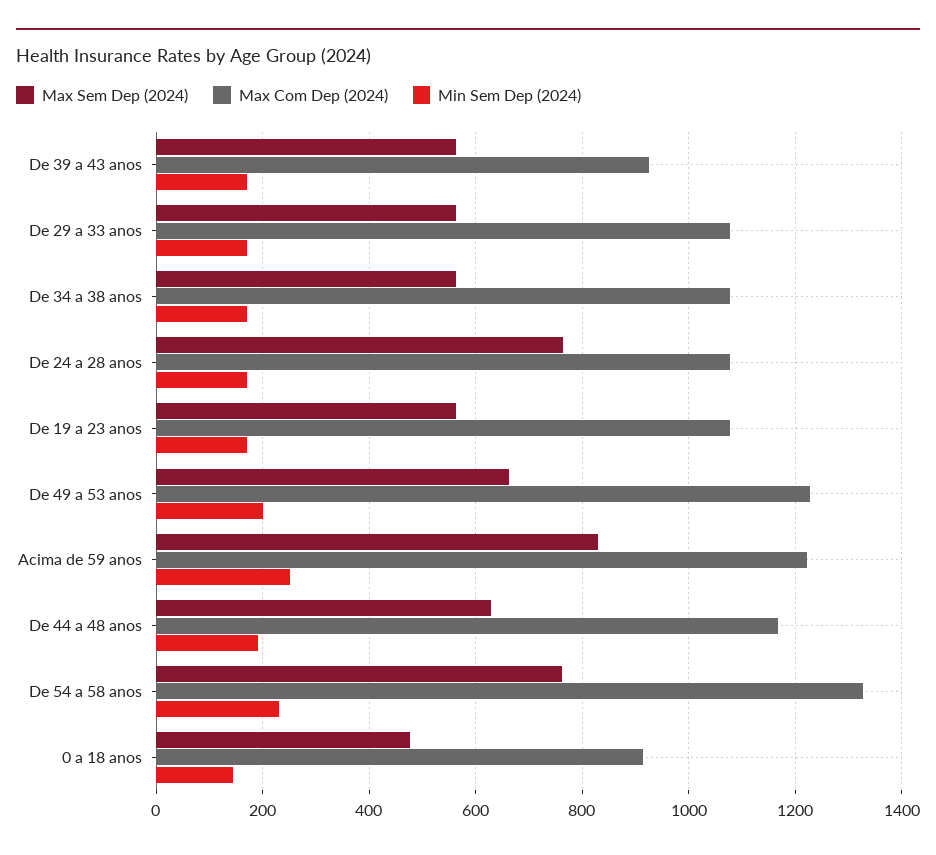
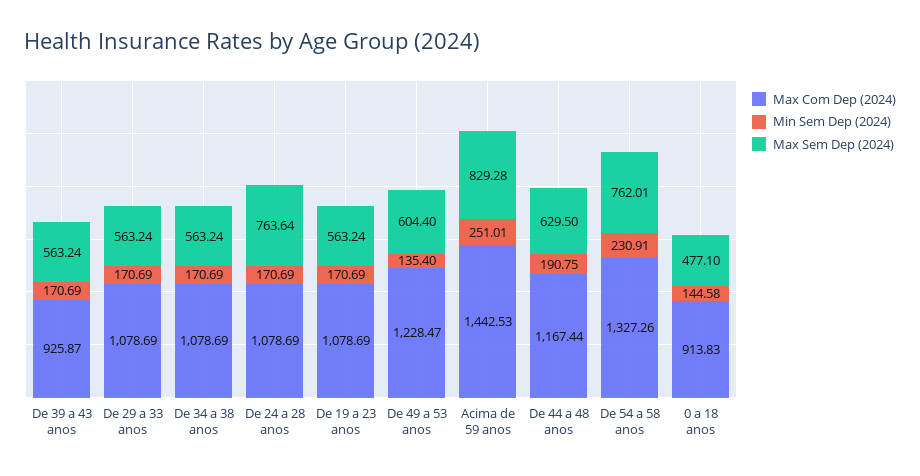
  {
    "Max Sem Dep (2024)": {
      "De 39 a 43 anos": 563.24,
      "De 29 a 33 anos": 563.24,
      "De 34 a 38 anos": 563.24,
      "De 24 a 28 anos": 763.64,
      "De 19 a 23 anos": 563.24,
-     "De 49 a 53 anos": 660,
+     "De 49 a 53 anos": 604.4,
      "Acima de 59 anos": 829.28,
      "De 44 a 48 anos": 629.5,
      "De 54 a 58 anos": 762.01,
      "0 a 18 anos": 477.1
    },
    "Max Com Dep (2024)": {
      "De 39 a 43 anos": 925.87,
      "De 29 a 33 anos": 1078.69,
      "De 34 a 38 anos": 1078.69,
      "De 24 a 28 anos": 1078.69,
      "De 19 a 23 anos": 1078.69,
      "De 49 a 53 anos": 1228.47,
-     "Acima de 59 anos": 1220,
+     "Acima de 59 anos": 1442.53,
      "De 44 a 48 anos": 1167.44,
      "De 54 a 58 anos": 1327.26,
      "0 a 18 anos": 913.83
    },
    "Min Sem Dep (2024)": {
      "De 39 a 43 anos": 170.69,
      "De 29 a 33 anos": 170.69,
      "De 34 a 38 anos": 170.69,
      "De 24 a 28 anos": 170.69,
      "De 19 a 23 anos": 170.69,
-     "De 49 a 53 anos": 200,
+     "De 49 a 53 anos": 135.4,
      "Acima de 59 anos": 251.01,
      "De 44 a 48 anos": 190.75,
      "De 54 a 58 anos": 230.91,
      "0 a 18 anos": 144.58
    }
  }

